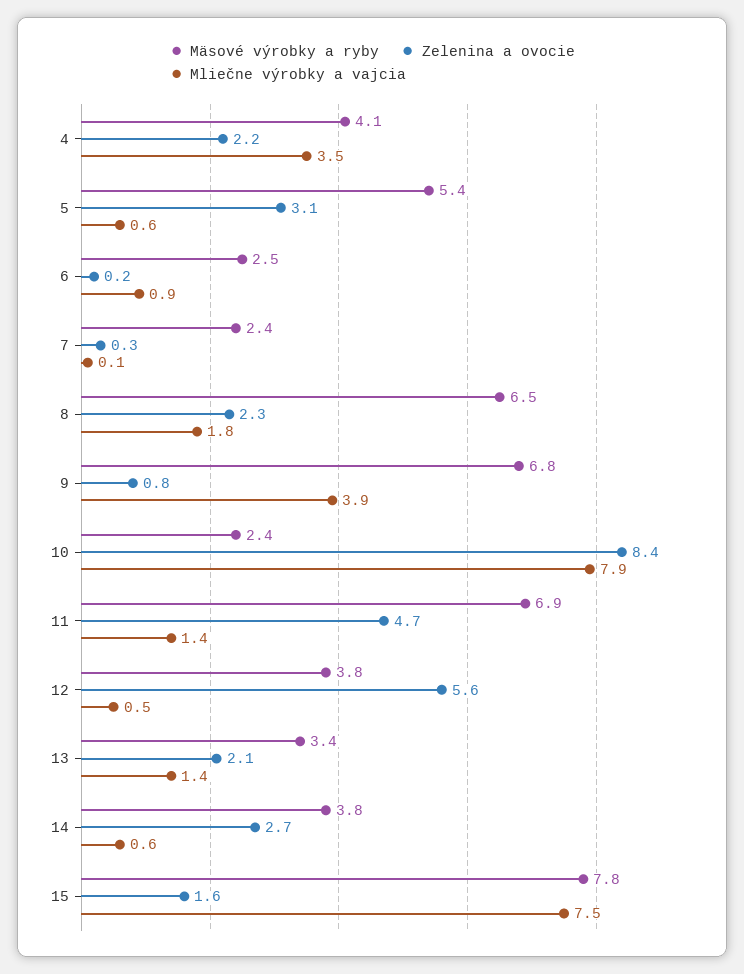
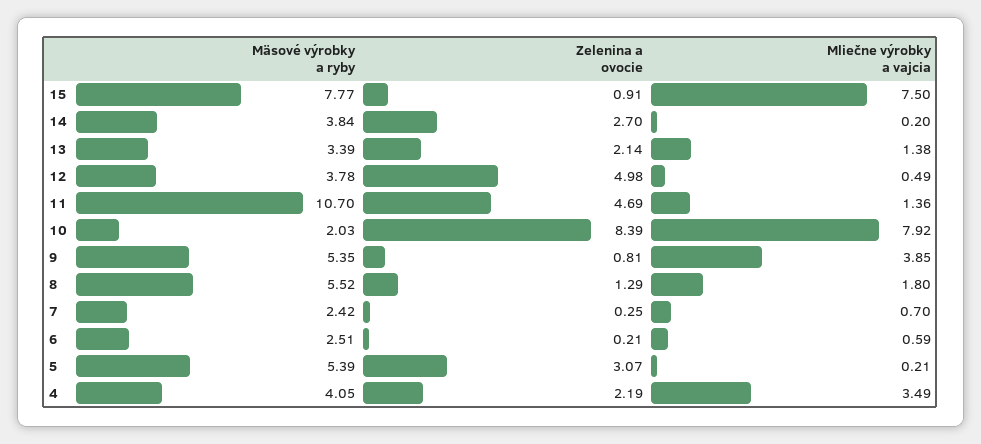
  {
    "Mäsové výrobky a ryby": {
      "4": 4.05,
      "5": 5.39,
      "6": 2.51,
      "7": 2.42,
-     "8": 6.5,
+     "8": 5.52,
-     "9": 6.8,
+     "9": 5.35,
-     "10": 2.4,
+     "10": 2.03,
-     "11": 6.9,
+     "11": 10.7,
      "12": 3.78,
      "13": 3.39,
      "14": 3.84,
      "15": 7.77
    },
    "Zelenina a ovocie": {
      "4": 2.19,
      "5": 3.07,
      "6": 0.21,
      "7": 0.25,
-     "8": 2.3,
+     "8": 1.29,
      "9": 0.81,
      "10": 8.39,
      "11": 4.69,
-     "12": 5.6,
+     "12": 4.98,
      "13": 2.14,
      "14": 2.7,
-     "15": 1.6
+     "15": 0.91
    },
    "Mliečne výrobky a vajcia": {
      "4": 3.49,
-     "5": 0.6,
+     "5": 0.21,
-     "6": 0.9,
+     "6": 0.59,
-     "7": 0.1,
+     "7": 0.7,
      "8": 1.8,
      "9": 3.85,
      "10": 7.92,
      "11": 1.36,
      "12": 0.49,
      "13": 1.38,
-     "14": 0.6,
+     "14": 0.2,
      "15": 7.5
    }
  }

